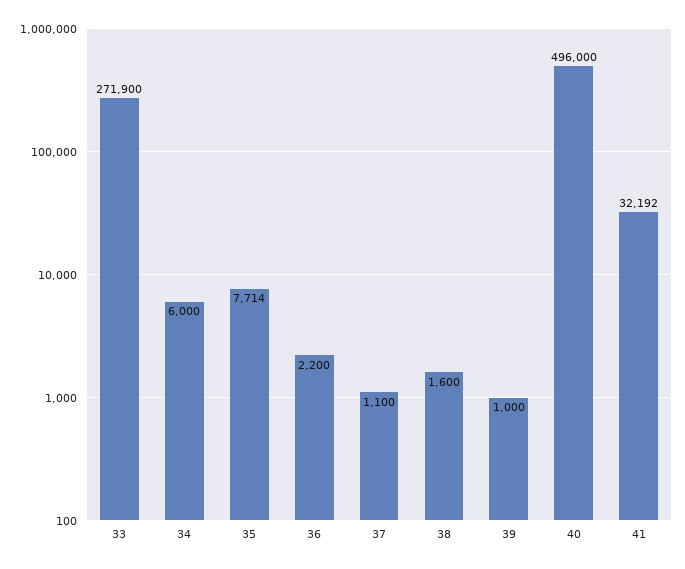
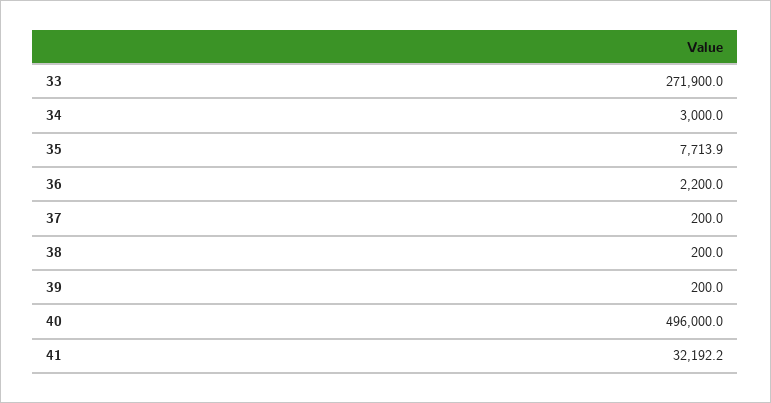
  {
    "33": 271900,
-   "34": 6000,
+   "34": 3000,
    "35": 7713.9,
    "36": 2200,
-   "37": 1100,
+   "37": 200,
-   "38": 1600,
+   "38": 200,
-   "39": 1000,
+   "39": 200,
    "40": 496000,
    "41": 32192.2
  }

